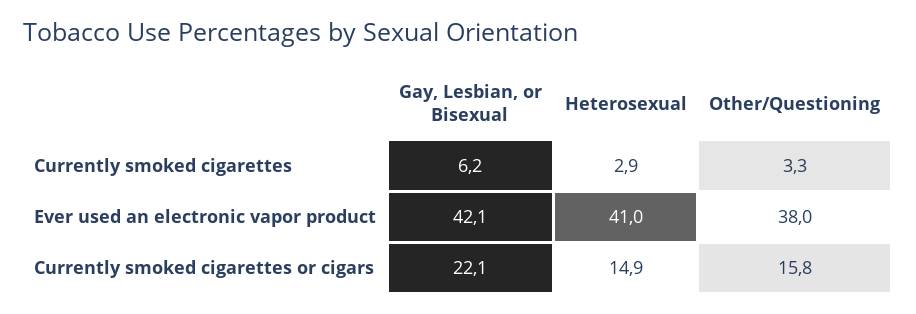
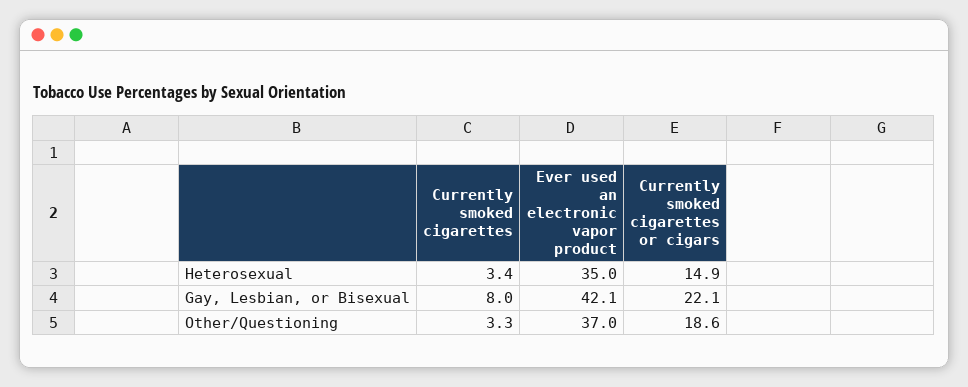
  {
    "Gay, Lesbian, or Bisexual": {
-     "Currently smoked cigarettes": 6.2,
+     "Currently smoked cigarettes": 8,
      "Ever used an electronic vapor product": 42.1,
      "Currently smoked cigarettes or cigars": 22.1
    },
    "Heterosexual": {
-     "Currently smoked cigarettes": 2.9,
+     "Currently smoked cigarettes": 3.4,
-     "Ever used an electronic vapor product": 41,
+     "Ever used an electronic vapor product": 35,
      "Currently smoked cigarettes or cigars": 14.9
    },
    "Other/Questioning": {
      "Currently smoked cigarettes": 3.3,
-     "Ever used an electronic vapor product": 38,
+     "Ever used an electronic vapor product": 37,
-     "Currently smoked cigarettes or cigars": 15.8
+     "Currently smoked cigarettes or cigars": 18.6
    }
  }

